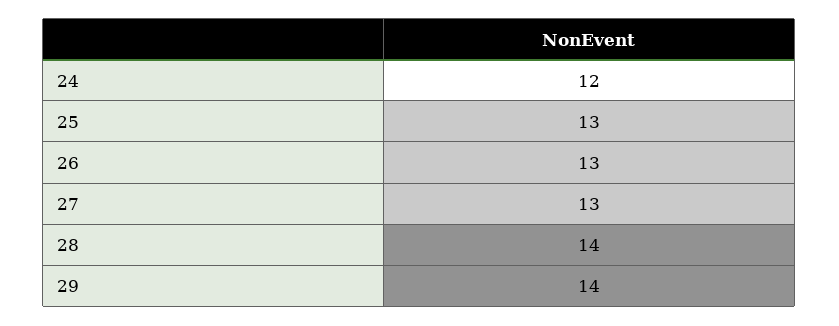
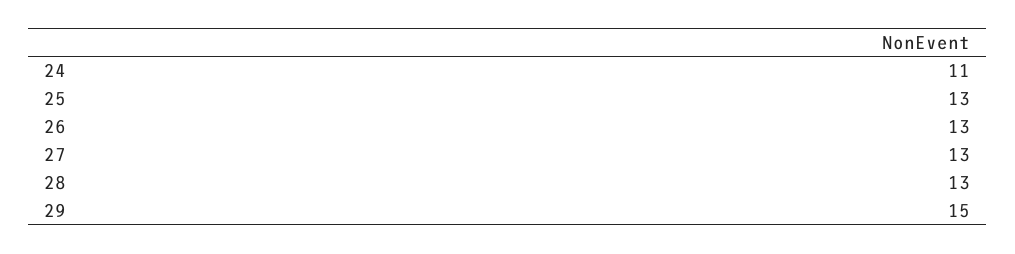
  {
-   "24": 12,
+   "24": 11,
    "25": 13,
    "26": 13,
    "27": 13,
-   "28": 14,
+   "28": 13,
-   "29": 14
+   "29": 15
  }

